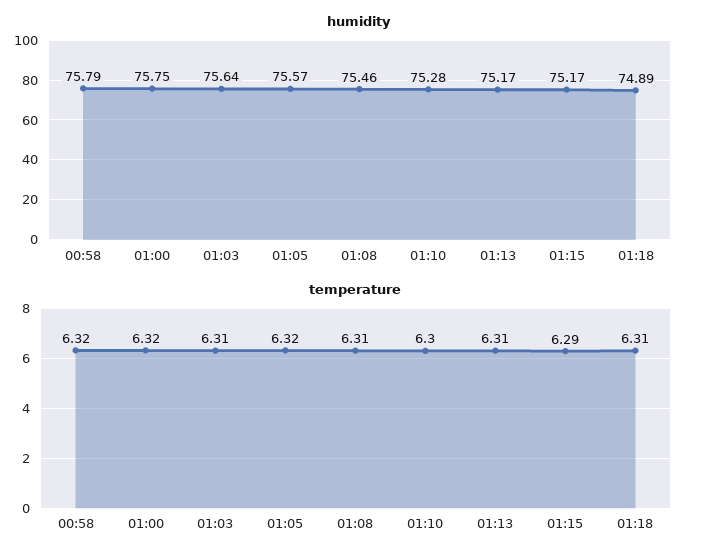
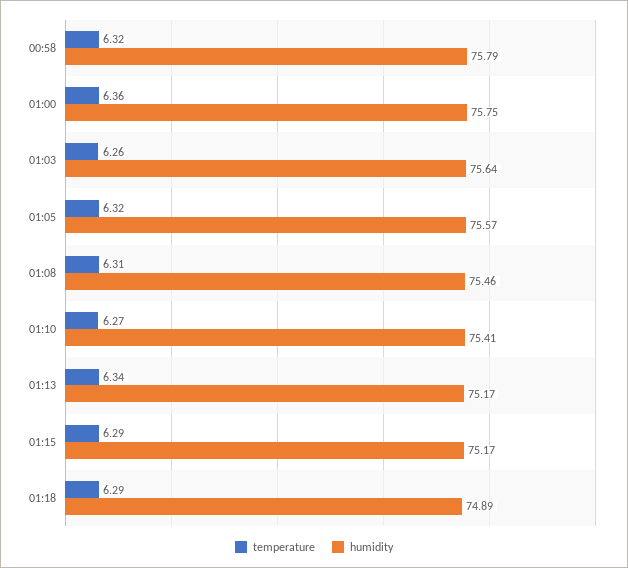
  {
    "humidity": {
      "00:58": 75.79,
      "01:00": 75.75,
      "01:03": 75.64,
      "01:05": 75.57,
      "01:08": 75.46,
-     "01:10": 75.28,
+     "01:10": 75.41,
      "01:13": 75.17,
      "01:15": 75.17,
      "01:18": 74.89
    },
    "temperature": {
      "00:58": 6.32,
-     "01:00": 6.32,
+     "01:00": 6.36,
-     "01:03": 6.31,
+     "01:03": 6.26,
      "01:05": 6.32,
      "01:08": 6.31,
-     "01:10": 6.3,
+     "01:10": 6.27,
-     "01:13": 6.31,
+     "01:13": 6.34,
      "01:15": 6.29,
-     "01:18": 6.31
+     "01:18": 6.29
    }
  }

